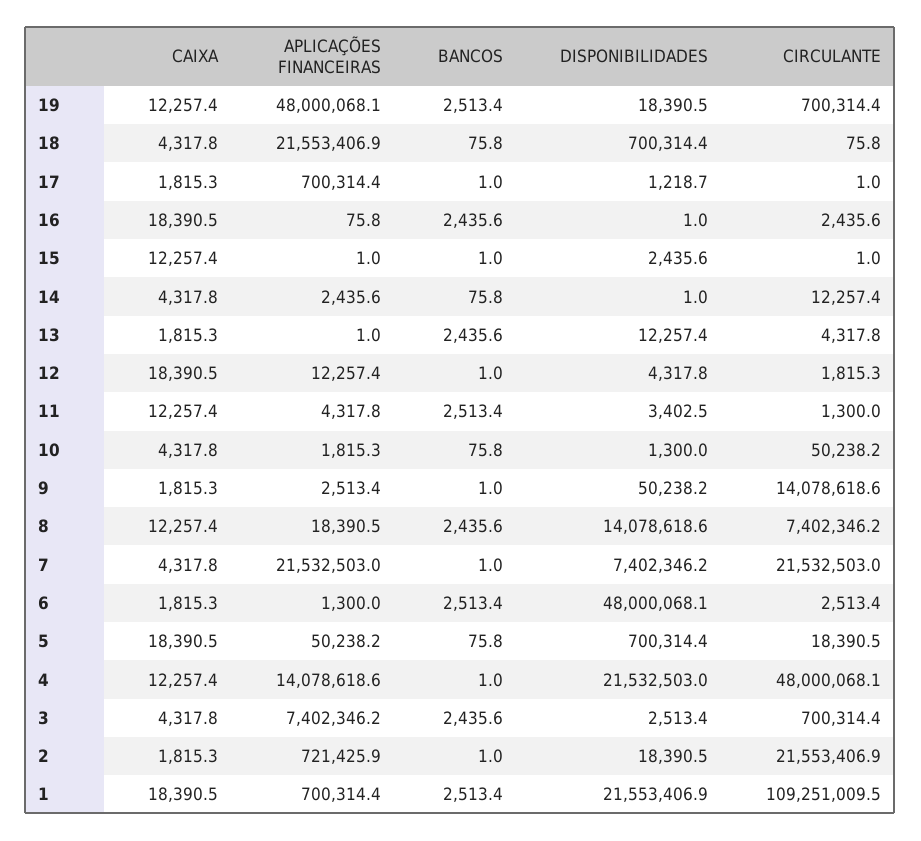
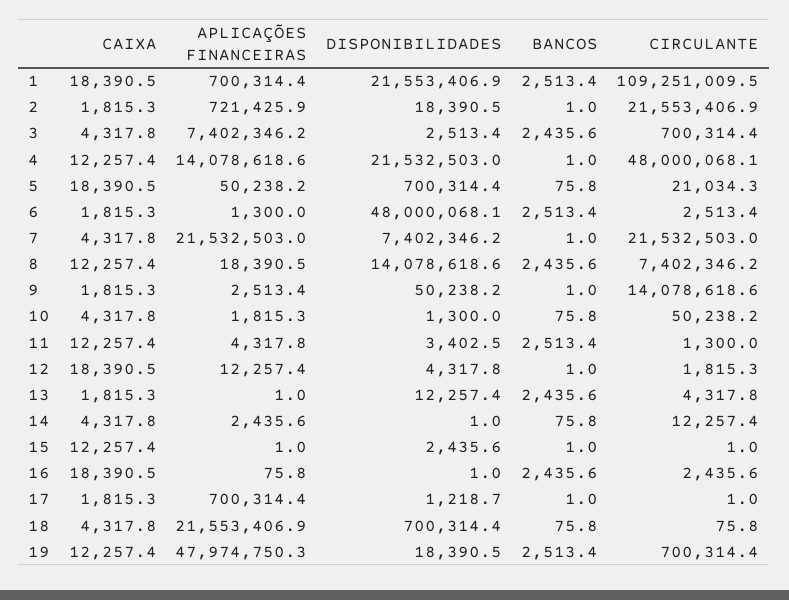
  {
    "CAIXA": {
      "19": 12257.4,
      "18": 4317.8,
      "17": 1815.3,
      "16": 18390.5,
      "15": 12257.4,
      "14": 4317.8,
      "13": 1815.3,
      "12": 18390.5,
      "11": 12257.4,
      "10": 4317.8,
      "9": 1815.3,
      "8": 12257.4,
      "7": 4317.8,
      "6": 1815.3,
      "5": 18390.5,
      "4": 12257.4,
      "3": 4317.8,
      "2": 1815.3,
      "1": 18390.5
    },
    "APLICAÇÕES FINANCEIRAS": {
-     "19": 48000068.1,
+     "19": 47974750.3,
      "18": 21553406.9,
      "17": 700314.4,
      "16": 75.8,
      "15": 1,
      "14": 2435.6,
      "13": 1,
      "12": 12257.4,
      "11": 4317.8,
      "10": 1815.3,
      "9": 2513.4,
      "8": 18390.5,
      "7": 21532503,
      "6": 1300,
      "5": 50238.2,
      "4": 14078618.6,
      "3": 7402346.2,
      "2": 721425.9,
      "1": 700314.4
    },
    "BANCOS": {
      "19": 2513.4,
      "18": 75.8,
      "17": 1,
      "16": 2435.6,
      "15": 1,
      "14": 75.8,
      "13": 2435.6,
      "12": 1,
      "11": 2513.4,
      "10": 75.8,
      "9": 1,
      "8": 2435.6,
      "7": 1,
      "6": 2513.4,
      "5": 75.8,
      "4": 1,
      "3": 2435.6,
      "2": 1,
      "1": 2513.4
    },
    "DISPONIBILIDADES": {
      "19": 18390.5,
      "18": 700314.4,
      "17": 1218.7,
      "16": 1,
      "15": 2435.6,
      "14": 1,
      "13": 12257.4,
      "12": 4317.8,
      "11": 3402.5,
      "10": 1300,
      "9": 50238.2,
      "8": 14078618.6,
      "7": 7402346.2,
      "6": 48000068.1,
      "5": 700314.4,
      "4": 21532503,
      "3": 2513.4,
      "2": 18390.5,
      "1": 21553406.9
    },
    "CIRCULANTE": {
      "19": 700314.4,
      "18": 75.8,
      "17": 1,
      "16": 2435.6,
      "15": 1,
      "14": 12257.4,
      "13": 4317.8,
      "12": 1815.3,
      "11": 1300,
      "10": 50238.2,
      "9": 14078618.6,
      "8": 7402346.2,
      "7": 21532503,
      "6": 2513.4,
-     "5": 18390.5,
+     "5": 21034.3,
      "4": 48000068.1,
      "3": 700314.4,
      "2": 21553406.9,
      "1": 109251009.5
    }
  }

